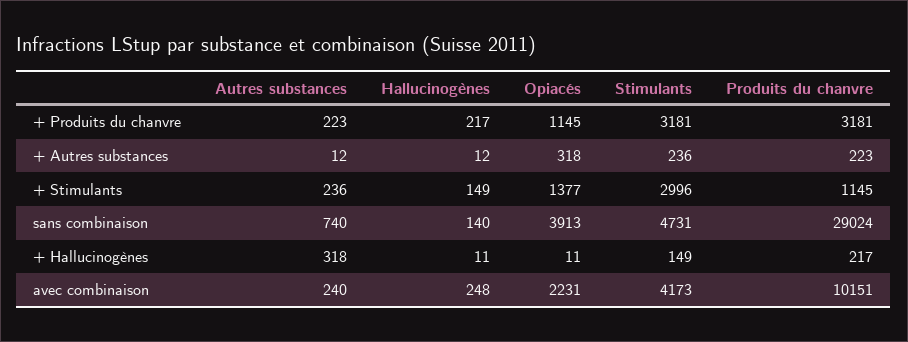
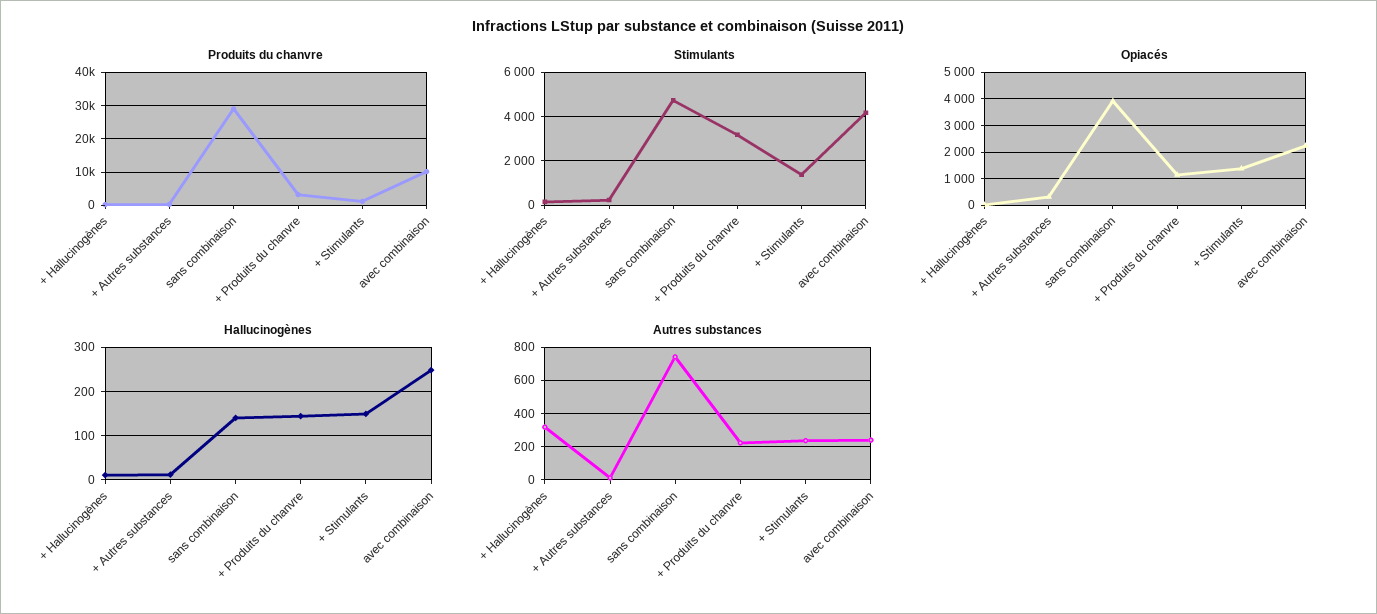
  {
    "Autres substances": {
      "+ Produits du chanvre": 223,
      "+ Autres substances": 12,
      "+ Stimulants": 236,
      "sans combinaison": 740,
      "+ Hallucinogènes": 318,
      "avec combinaison": 240
    },
    "Hallucinogènes": {
-     "+ Produits du chanvre": 217,
+     "+ Produits du chanvre": 140,
      "+ Autres substances": 12,
      "+ Stimulants": 149,
      "sans combinaison": 140,
      "+ Hallucinogènes": 11,
      "avec combinaison": 248
    },
    "Opiacés": {
      "+ Produits du chanvre": 1145,
      "+ Autres substances": 318,
      "+ Stimulants": 1377,
      "sans combinaison": 3913,
      "+ Hallucinogènes": 11,
      "avec combinaison": 2231
    },
    "Stimulants": {
      "+ Produits du chanvre": 3181,
      "+ Autres substances": 236,
-     "+ Stimulants": 2996,
+     "+ Stimulants": 1500,
      "sans combinaison": 4731,
      "+ Hallucinogènes": 149,
      "avec combinaison": 4173
    },
    "Produits du chanvre": {
      "+ Produits du chanvre": 3181,
      "+ Autres substances": 223,
      "+ Stimulants": 1145,
      "sans combinaison": 29024,
      "+ Hallucinogènes": 217,
      "avec combinaison": 10151
    }
  }

